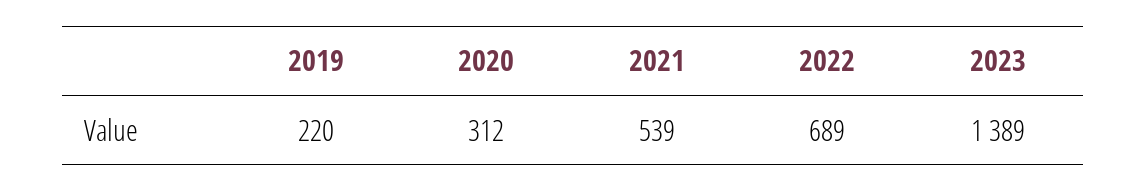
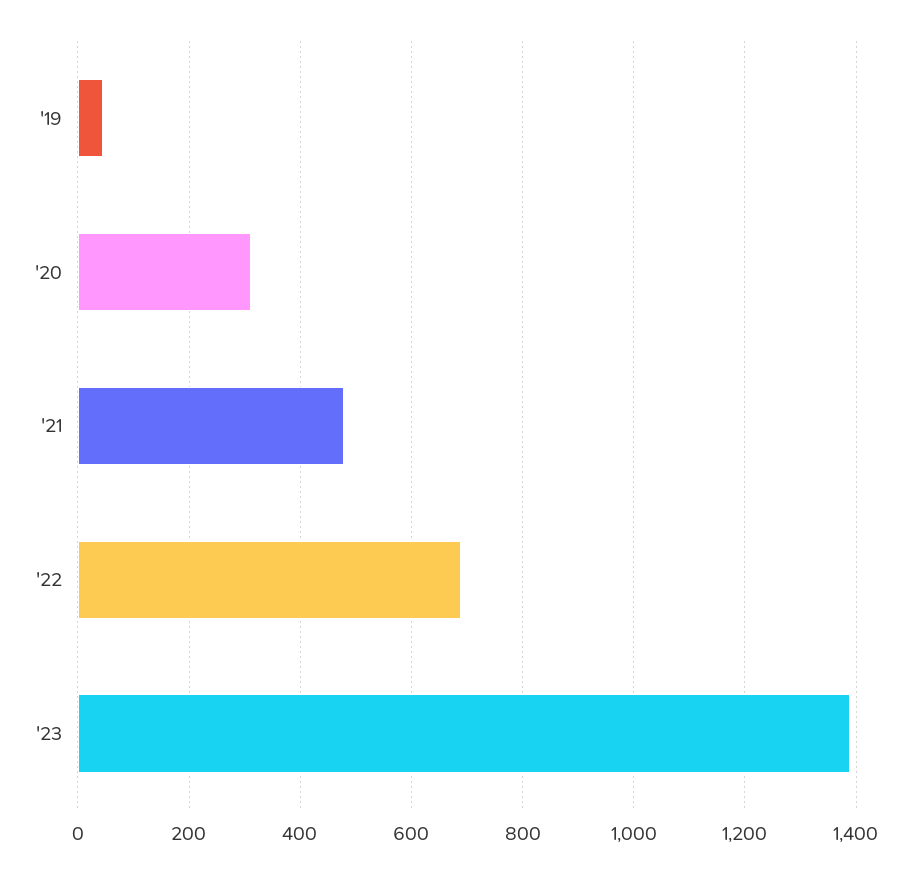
  {
-   "2019": 220,
+   "2019": 40,
    "2020": 312,
-   "2021": 539,
+   "2021": 480,
    "2022": 689,
    "2023": 1389
  }

